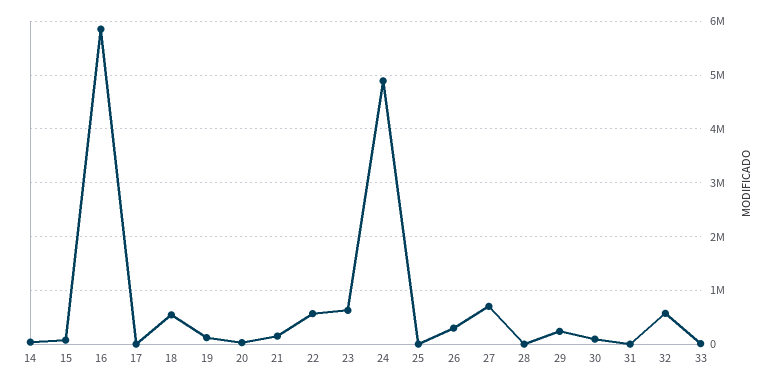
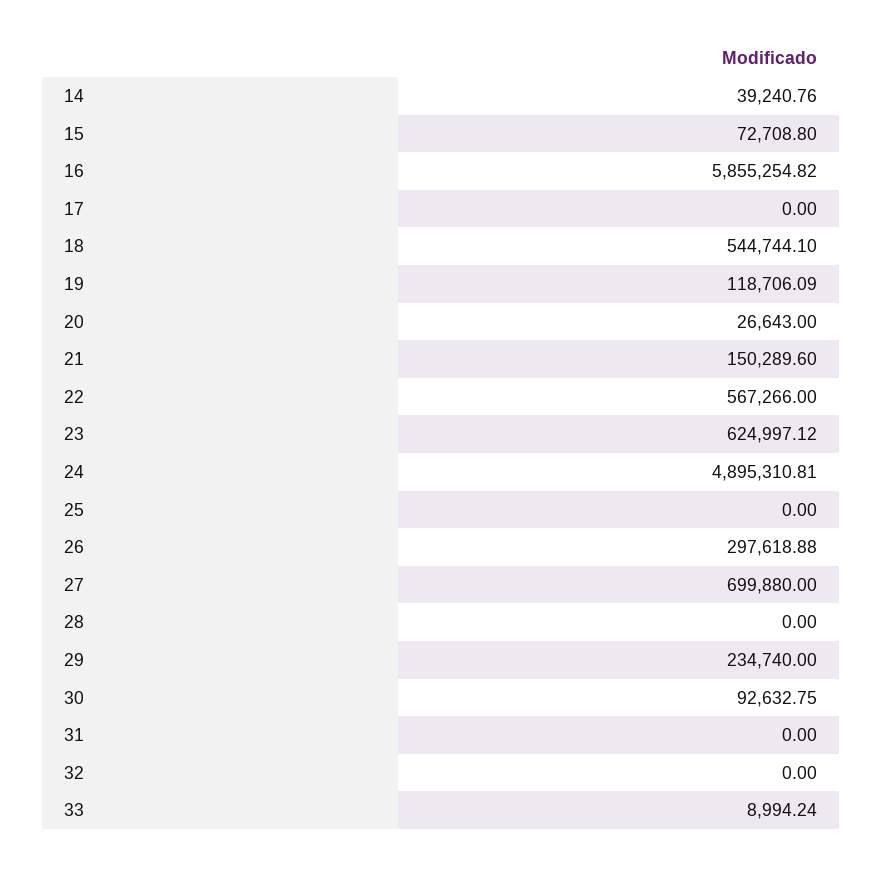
  {
    "14": 39240.76,
    "15": 72708.8,
    "16": 5855254.82,
    "17": 0,
    "18": 544744.1,
    "19": 118706.09,
    "20": 26643,
    "21": 150289.6,
    "22": 567266,
    "23": 624997.12,
    "24": 4895310.81,
    "25": 0,
    "26": 297618.88,
    "27": 699880,
    "28": 0,
    "29": 234740,
    "30": 92632.75,
    "31": 0,
-   "32": 600000,
+   "32": 0,
    "33": 8994.24
  }

